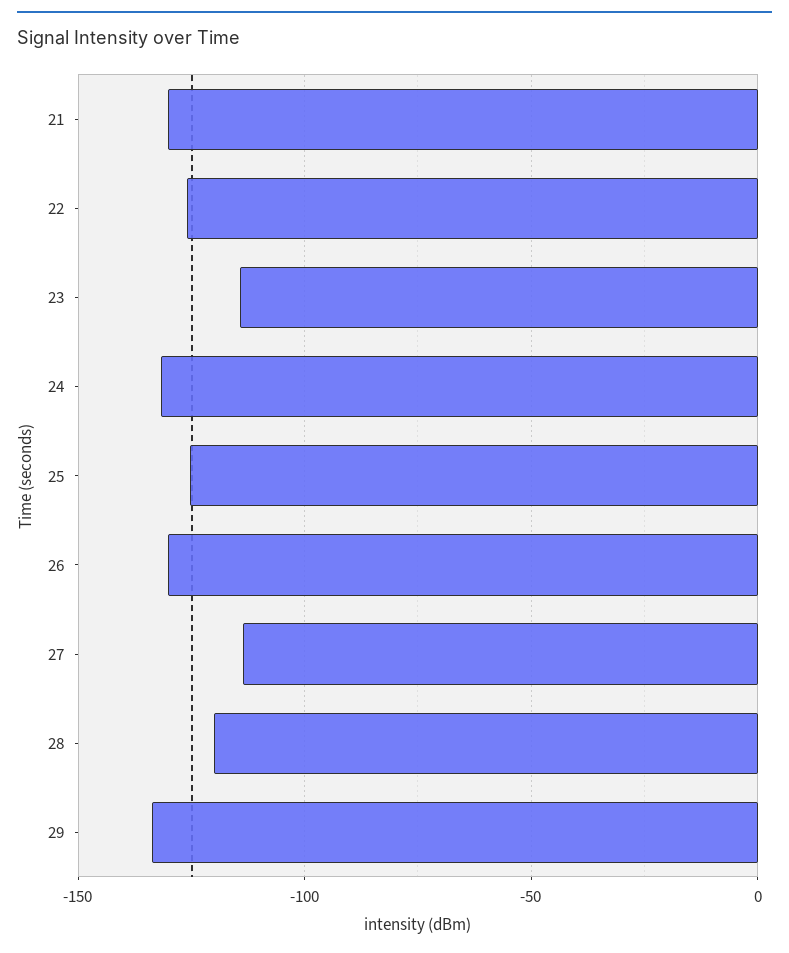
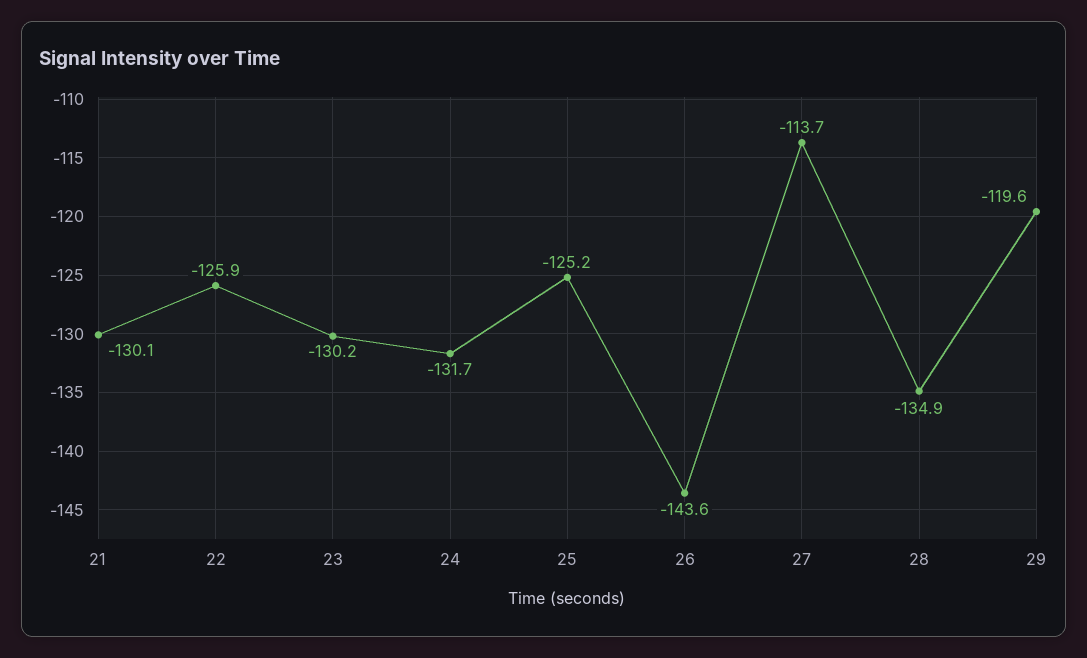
  {
    "21": -130.1,
    "22": -125.9,
-   "23": -115,
+   "23": -130.2,
    "24": -131.7,
    "25": -125.2,
-   "26": -130,
+   "26": -143.6,
    "27": -113.7,
-   "28": -120,
+   "28": -134.9,
-   "29": -135
+   "29": -119.6
  }

